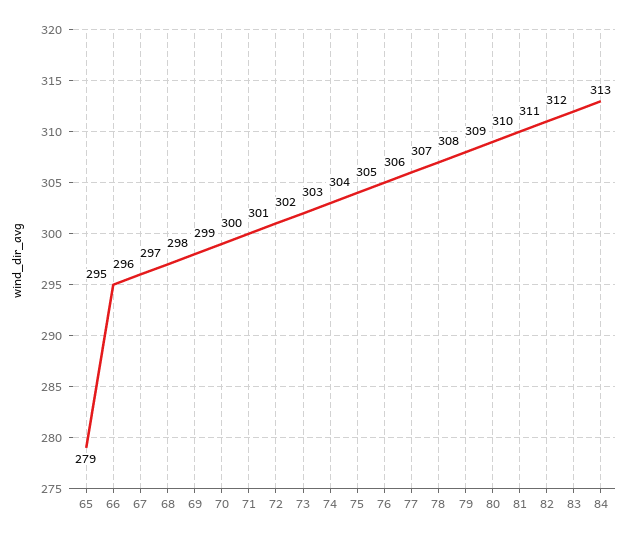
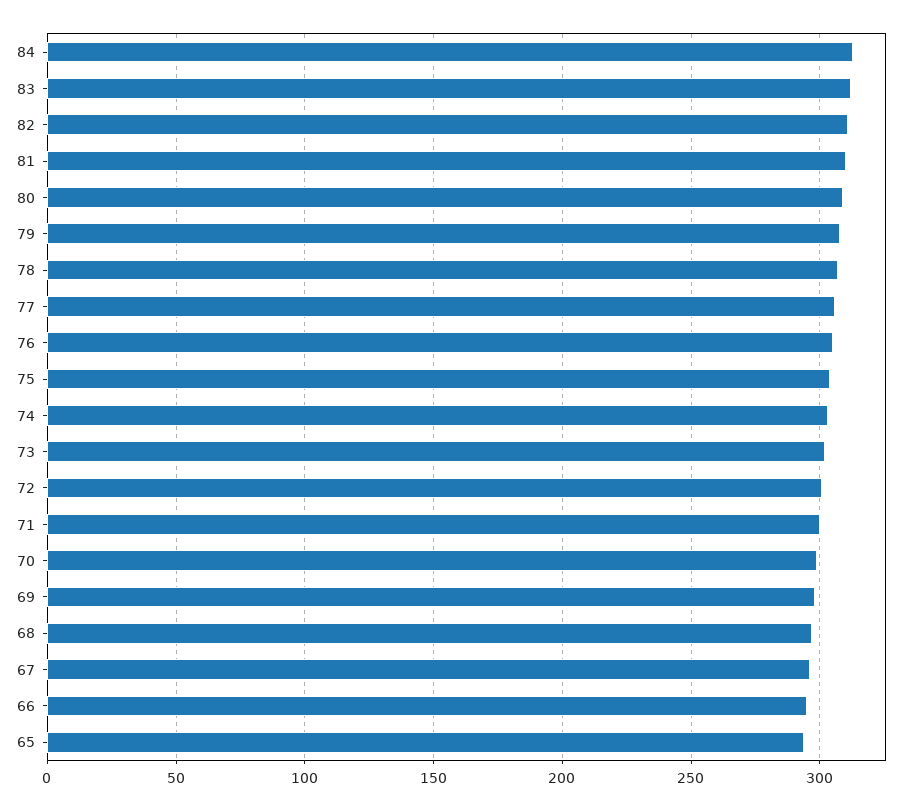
  {
-   "65": 279,
+   "65": 295,
    "66": 295,
    "67": 296,
    "68": 297,
    "69": 298,
    "70": 299,
    "71": 300,
    "72": 301,
    "73": 302,
    "74": 303,
    "75": 304,
    "76": 305,
    "77": 306,
    "78": 307,
    "79": 308,
    "80": 309,
    "81": 310,
    "82": 311,
    "83": 312,
    "84": 313
  }

